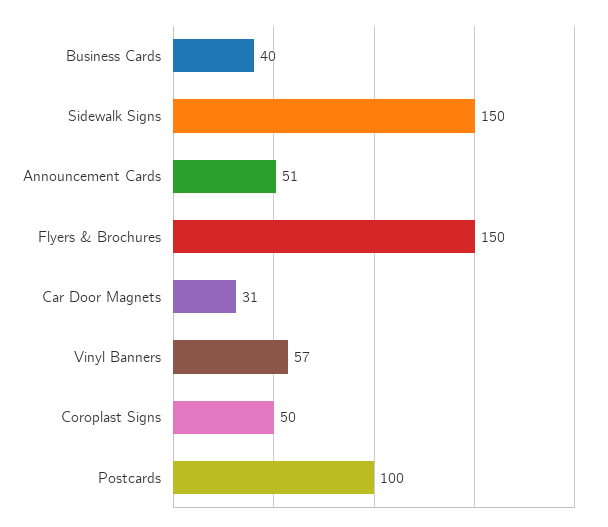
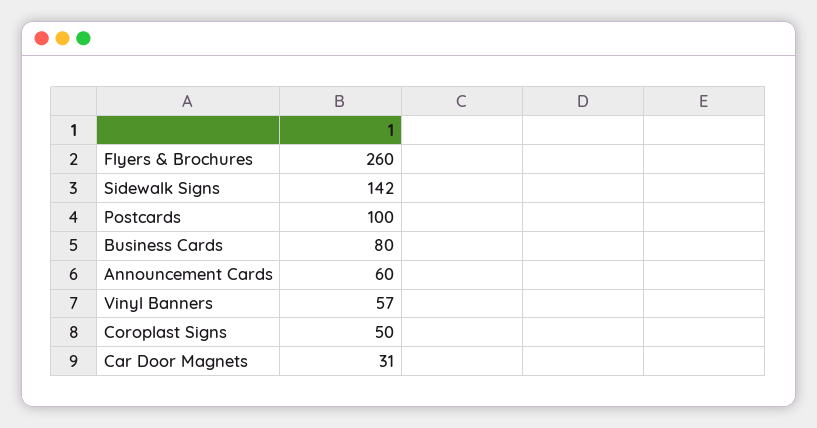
  {
-   "Business Cards": 40,
+   "Business Cards": 80,
-   "Sidewalk Signs": 150,
+   "Sidewalk Signs": 142,
-   "Announcement Cards": 51,
+   "Announcement Cards": 60,
-   "Flyers & Brochures": 150,
+   "Flyers & Brochures": 260,
    "Car Door Magnets": 31,
    "Vinyl Banners": 57,
    "Coroplast Signs": 50,
    "Postcards": 100
  }

